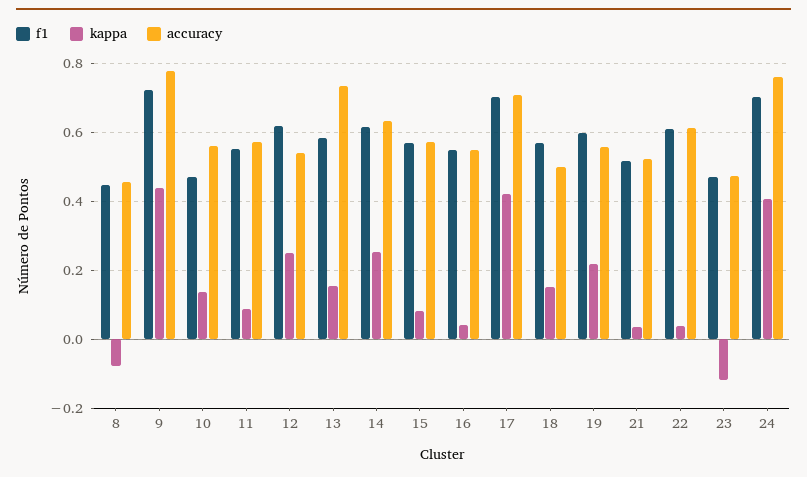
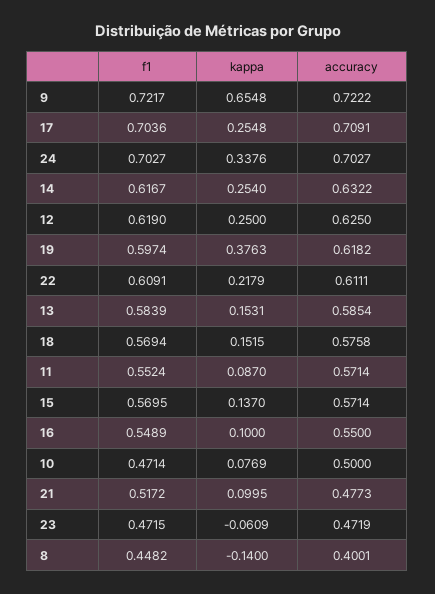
  {
    "f1": {
      "8": 0.4482,
      "9": 0.7217,
      "10": 0.4714,
      "11": 0.5524,
      "12": 0.619,
      "13": 0.5839,
      "14": 0.6167,
      "15": 0.5695,
      "16": 0.5489,
      "17": 0.7036,
      "18": 0.5694,
      "19": 0.5974,
      "21": 0.5172,
      "22": 0.6091,
      "23": 0.4715,
      "24": 0.7027
    },
    "kappa": {
-     "8": -0.08,
+     "8": -0.14,
-     "9": 0.44,
+     "9": 0.6548,
-     "10": 0.14,
+     "10": 0.0769,
      "11": 0.087,
      "12": 0.25,
      "13": 0.1531,
      "14": 0.254,
-     "15": 0.08,
+     "15": 0.137,
-     "16": 0.04,
+     "16": 0.1,
-     "17": 0.42,
+     "17": 0.2548,
      "18": 0.1515,
-     "19": 0.22,
+     "19": 0.3763,
-     "21": 0.04,
+     "21": 0.0995,
-     "22": 0.04,
+     "22": 0.2179,
-     "23": -0.12,
+     "23": -0.0609,
-     "24": 0.4
+     "24": 0.3376
    },
    "accuracy": {
-     "8": 0.46,
+     "8": 0.4001,
-     "9": 0.78,
+     "9": 0.7222,
-     "10": 0.56,
+     "10": 0.5,
      "11": 0.5714,
-     "12": 0.54,
+     "12": 0.625,
-     "13": 0.74,
+     "13": 0.5854,
      "14": 0.6322,
      "15": 0.5714,
      "16": 0.55,
      "17": 0.7091,
-     "18": 0.5,
+     "18": 0.5758,
-     "19": 0.56,
+     "19": 0.6182,
-     "21": 0.52,
+     "21": 0.4773,
      "22": 0.6111,
      "23": 0.4719,
-     "24": 0.76
+     "24": 0.7027
    }
  }

